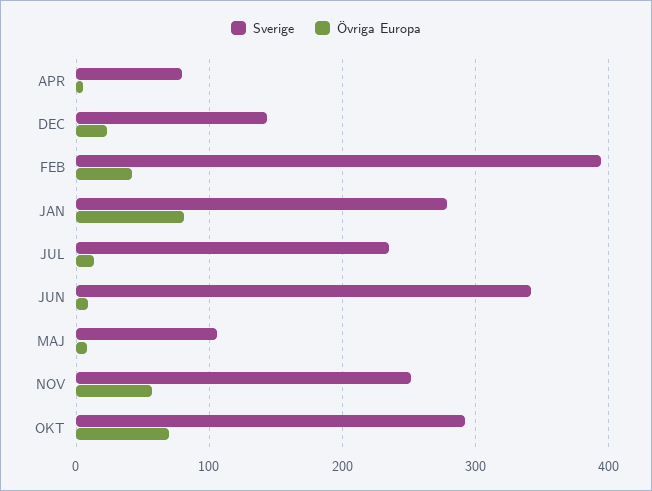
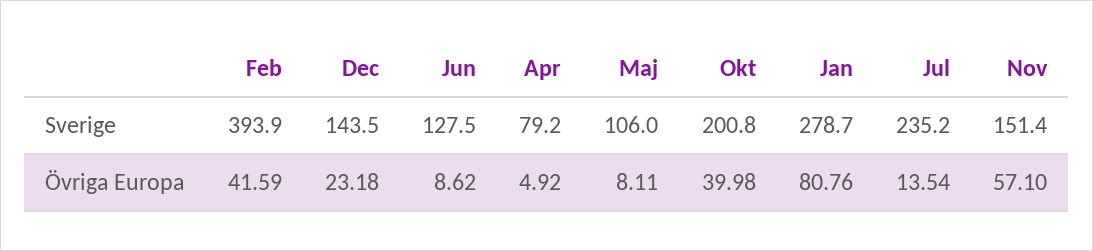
  {
    "Sverige": {
      "APR": 79.2,
      "DEC": 143.5,
      "FEB": 393.9,
      "JAN": 278.7,
      "JUL": 235.2,
-     "JUN": 340,
+     "JUN": 127.5,
      "MAJ": 106,
-     "NOV": 250,
+     "NOV": 151.4,
-     "OKT": 290
+     "OKT": 200.8
    },
    "Övriga Europa": {
      "APR": 4.92,
      "DEC": 23.18,
      "FEB": 41.59,
      "JAN": 80.76,
      "JUL": 13.54,
      "JUN": 8.62,
      "MAJ": 8.11,
      "NOV": 57.1,
-     "OKT": 70
+     "OKT": 39.98
    }
  }

